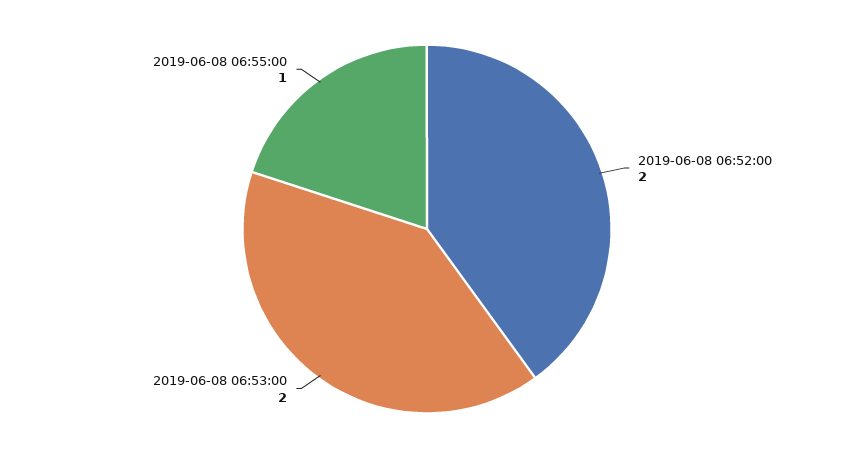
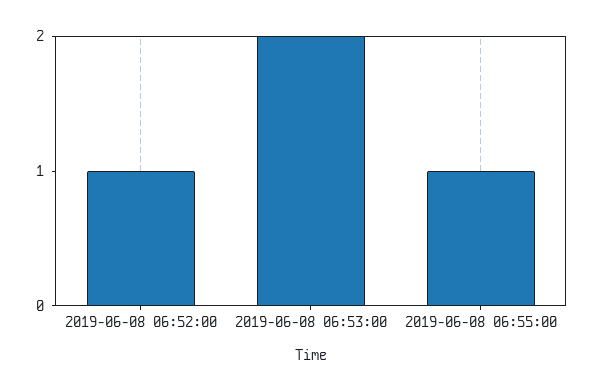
  {
-   "2019-06-08 06:52:00": 2,
+   "2019-06-08 06:52:00": 1,
    "2019-06-08 06:53:00": 2,
    "2019-06-08 06:55:00": 1
  }

